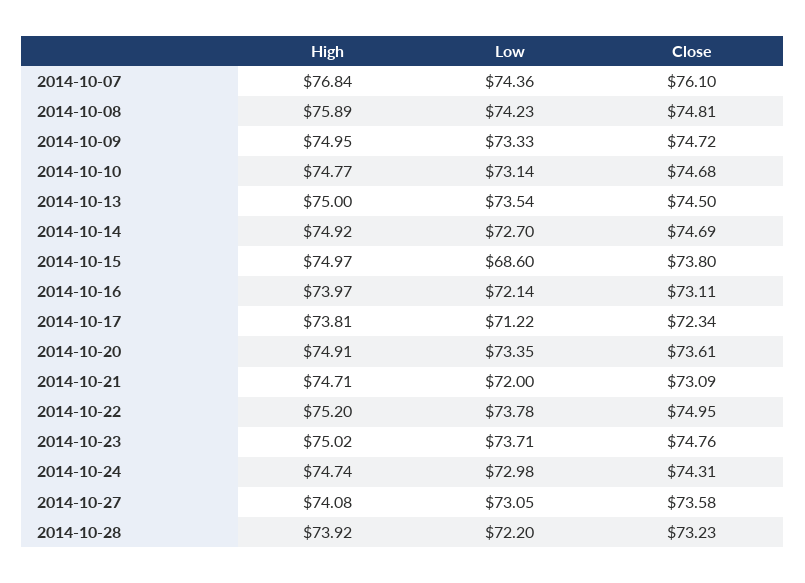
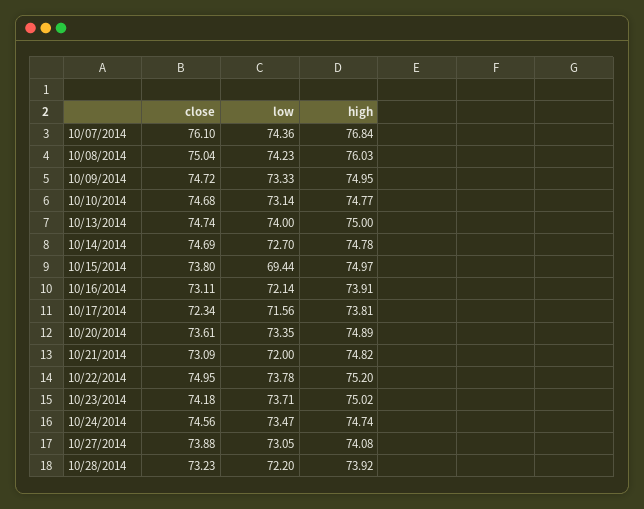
  {
    "High": {
      "2014-10-07": 76.84,
-     "2014-10-08": 75.89,
+     "2014-10-08": 76.03,
      "2014-10-09": 74.95,
      "2014-10-10": 74.77,
      "2014-10-13": 75,
-     "2014-10-14": 74.92,
+     "2014-10-14": 74.78,
      "2014-10-15": 74.97,
-     "2014-10-16": 73.97,
+     "2014-10-16": 73.91,
      "2014-10-17": 73.81,
-     "2014-10-20": 74.91,
+     "2014-10-20": 74.89,
-     "2014-10-21": 74.71,
+     "2014-10-21": 74.82,
      "2014-10-22": 75.2,
      "2014-10-23": 75.02,
      "2014-10-24": 74.74,
      "2014-10-27": 74.08,
      "2014-10-28": 73.92
    },
    "Low": {
      "2014-10-07": 74.36,
      "2014-10-08": 74.23,
      "2014-10-09": 73.33,
      "2014-10-10": 73.14,
-     "2014-10-13": 73.54,
+     "2014-10-13": 74,
      "2014-10-14": 72.7,
-     "2014-10-15": 68.6,
+     "2014-10-15": 69.44,
      "2014-10-16": 72.14,
-     "2014-10-17": 71.22,
+     "2014-10-17": 71.56,
      "2014-10-20": 73.35,
      "2014-10-21": 72,
      "2014-10-22": 73.78,
      "2014-10-23": 73.71,
-     "2014-10-24": 72.98,
+     "2014-10-24": 73.47,
      "2014-10-27": 73.05,
      "2014-10-28": 72.2
    },
    "Close": {
      "2014-10-07": 76.1,
-     "2014-10-08": 74.81,
+     "2014-10-08": 75.04,
      "2014-10-09": 74.72,
      "2014-10-10": 74.68,
-     "2014-10-13": 74.5,
+     "2014-10-13": 74.74,
      "2014-10-14": 74.69,
      "2014-10-15": 73.8,
      "2014-10-16": 73.11,
      "2014-10-17": 72.34,
      "2014-10-20": 73.61,
      "2014-10-21": 73.09,
      "2014-10-22": 74.95,
-     "2014-10-23": 74.76,
+     "2014-10-23": 74.18,
-     "2014-10-24": 74.31,
+     "2014-10-24": 74.56,
-     "2014-10-27": 73.58,
+     "2014-10-27": 73.88,
      "2014-10-28": 73.23
    }
  }

